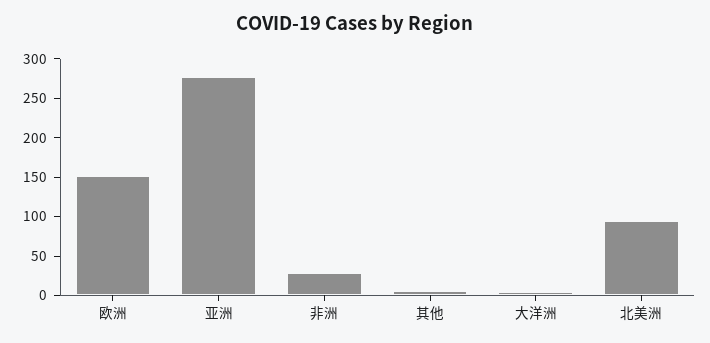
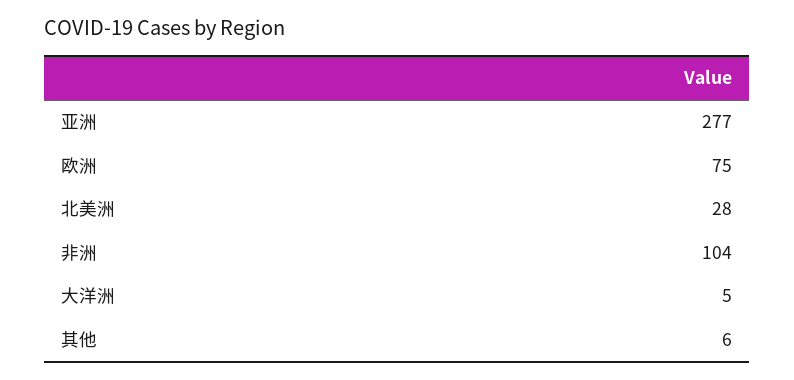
  {
-   "欧洲": 150,
+   "欧洲": 75,
    "亚洲": 277,
-   "非洲": 25,
+   "非洲": 104,
    "其他": 6,
    "大洋洲": 5,
-   "北美洲": 100
+   "北美洲": 28
  }

